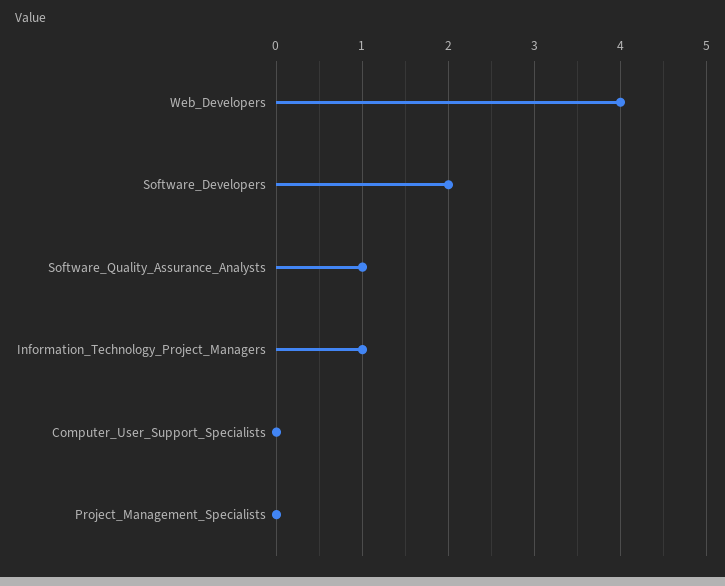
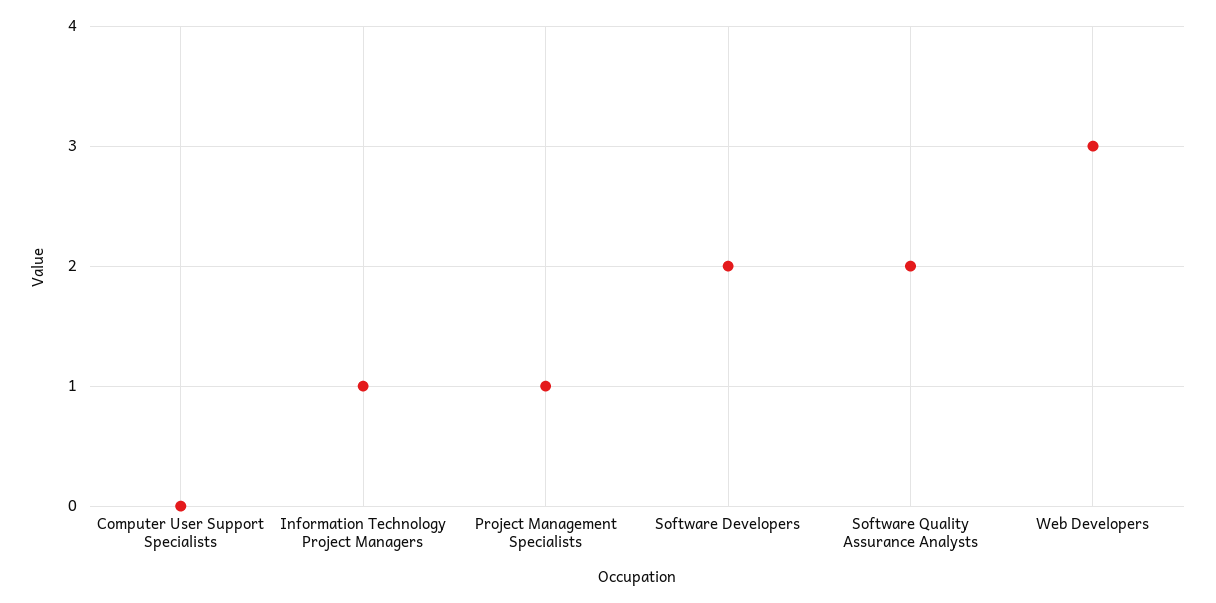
  {
-   "Web_Developers": 4,
+   "Web_Developers": 3,
    "Software_Developers": 2,
-   "Software_Quality_Assurance_Analysts": 1,
+   "Software_Quality_Assurance_Analysts": 2,
    "Information_Technology_Project_Managers": 1,
    "Computer_User_Support_Specialists": 0,
-   "Project_Management_Specialists": 0
+   "Project_Management_Specialists": 1
  }

